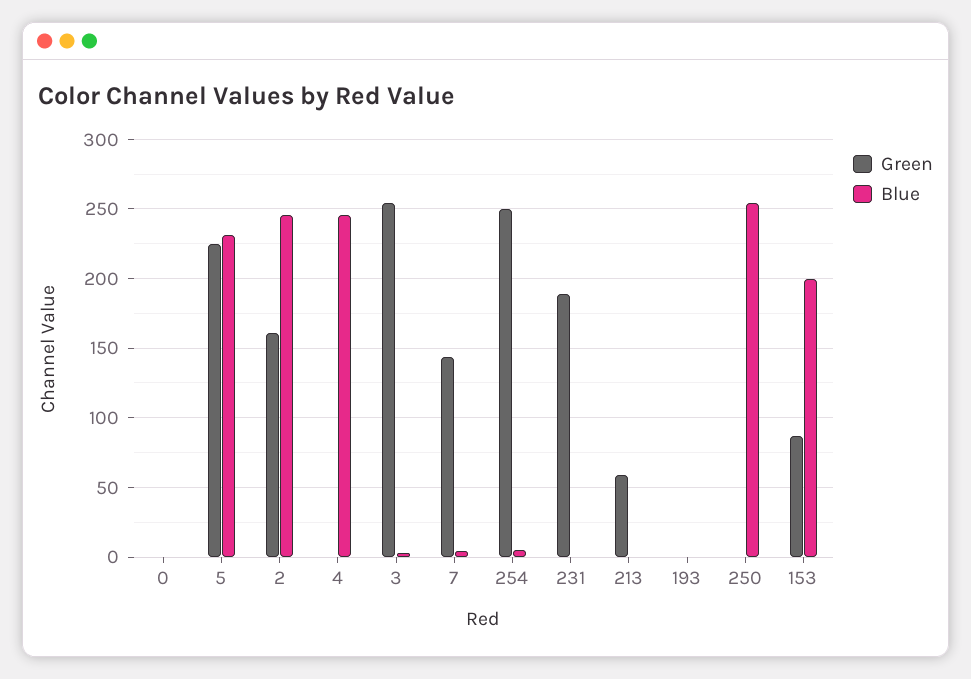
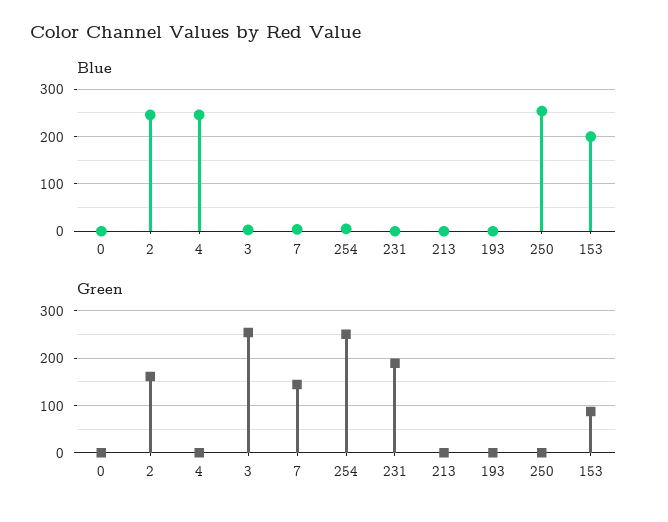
  {
    "Green": {
      "0": 0,
-     "5": 225,
      "2": 160,
      "4": 0,
      "3": 255,
      "7": 145,
      "254": 250,
      "231": 190,
-     "213": 60,
+     "213": 0,
      "193": 0,
      "250": 0,
      "153": 85
    },
    "Blue": {
      "0": 0,
-     "5": 230,
      "2": 245,
      "4": 245,
      "3": 5,
      "7": 5,
      "254": 5,
      "231": 0,
      "213": 0,
      "193": 0,
      "250": 255,
      "153": 200
    }
  }

